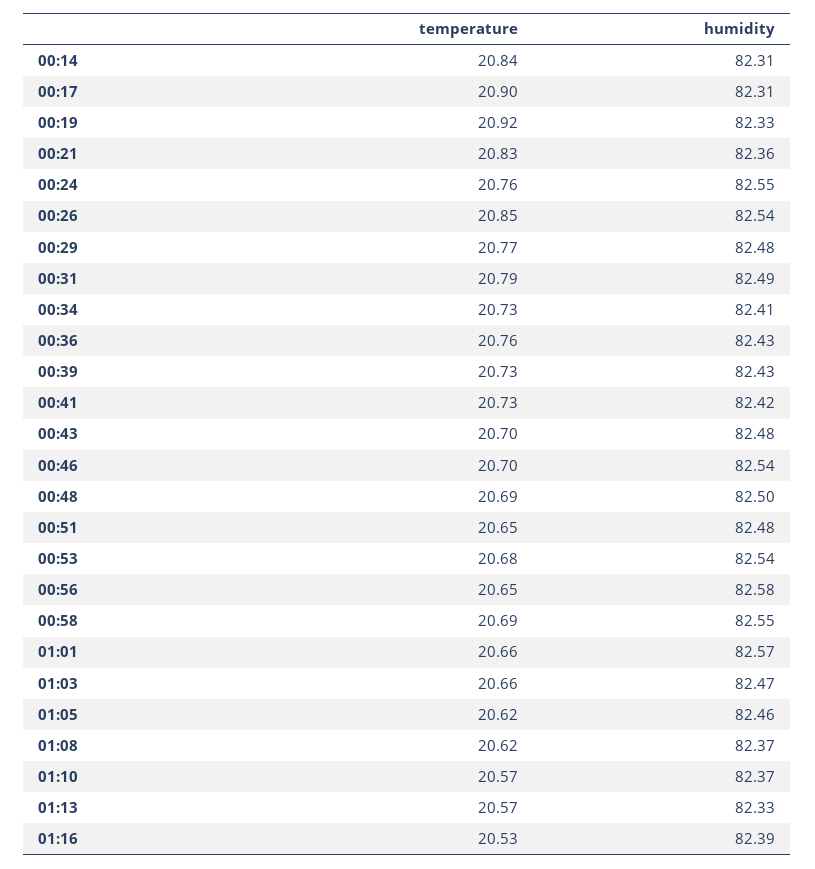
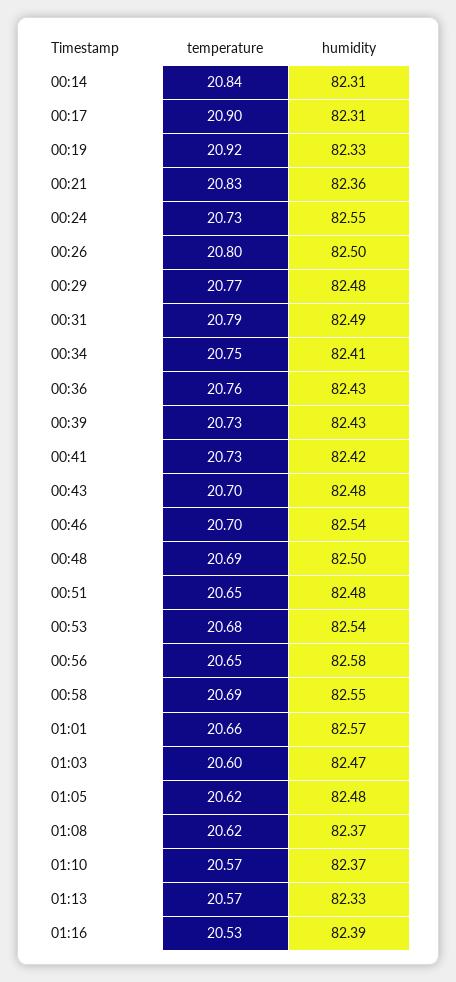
  {
    "temperature": {
      "00:14": 20.84,
      "00:17": 20.9,
      "00:19": 20.92,
      "00:21": 20.83,
-     "00:24": 20.76,
+     "00:24": 20.73,
-     "00:26": 20.85,
+     "00:26": 20.8,
      "00:29": 20.77,
      "00:31": 20.79,
-     "00:34": 20.73,
+     "00:34": 20.75,
      "00:36": 20.76,
      "00:39": 20.73,
      "00:41": 20.73,
      "00:43": 20.7,
      "00:46": 20.7,
      "00:48": 20.69,
      "00:51": 20.65,
      "00:53": 20.68,
      "00:56": 20.65,
      "00:58": 20.69,
      "01:01": 20.66,
-     "01:03": 20.66,
+     "01:03": 20.6,
      "01:05": 20.62,
      "01:08": 20.62,
      "01:10": 20.57,
      "01:13": 20.57,
      "01:16": 20.53
    },
    "humidity": {
      "00:14": 82.31,
      "00:17": 82.31,
      "00:19": 82.33,
      "00:21": 82.36,
      "00:24": 82.55,
-     "00:26": 82.54,
+     "00:26": 82.5,
      "00:29": 82.48,
      "00:31": 82.49,
      "00:34": 82.41,
      "00:36": 82.43,
      "00:39": 82.43,
      "00:41": 82.42,
      "00:43": 82.48,
      "00:46": 82.54,
      "00:48": 82.5,
      "00:51": 82.48,
      "00:53": 82.54,
      "00:56": 82.58,
      "00:58": 82.55,
      "01:01": 82.57,
      "01:03": 82.47,
-     "01:05": 82.46,
+     "01:05": 82.48,
      "01:08": 82.37,
      "01:10": 82.37,
      "01:13": 82.33,
      "01:16": 82.39
    }
  }

